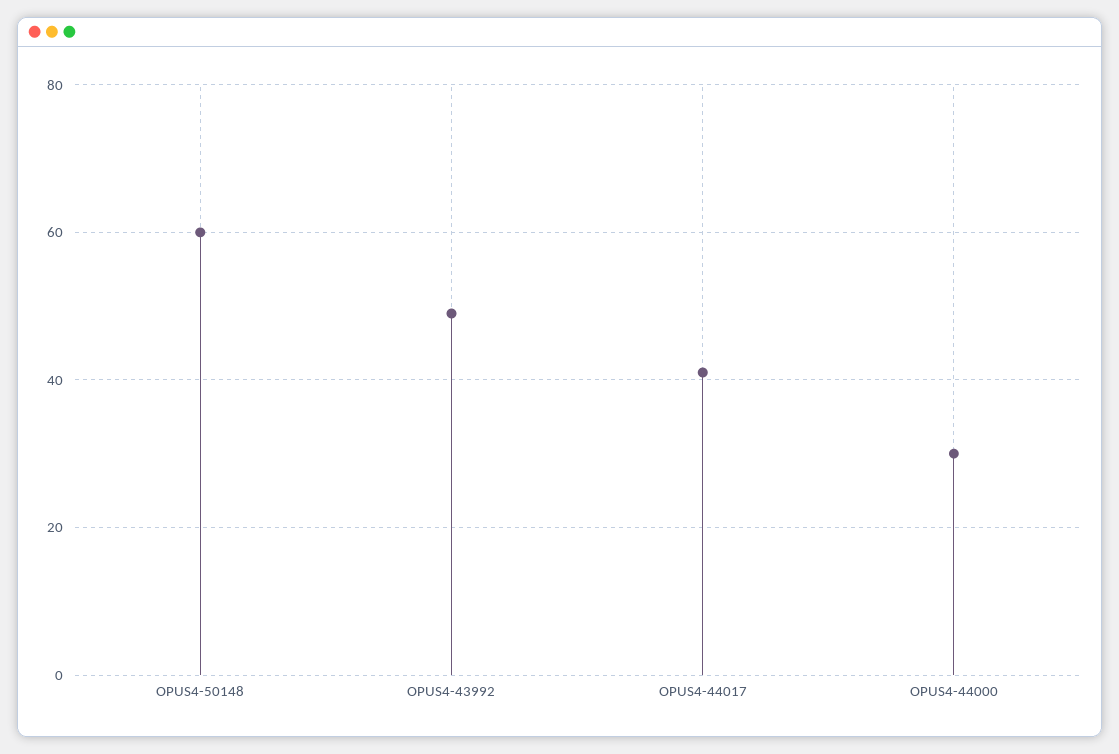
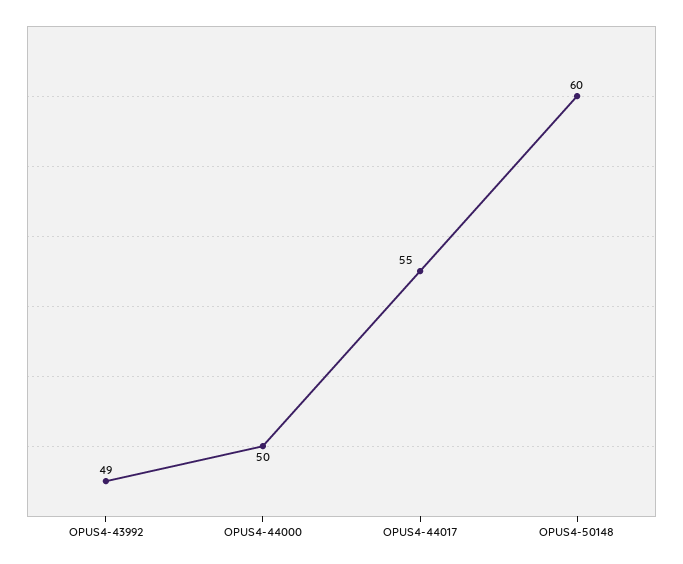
  {
    "OPUS4-50148": 60,
    "OPUS4-43992": 49,
-   "OPUS4-44017": 40,
+   "OPUS4-44017": 55,
-   "OPUS4-44000": 30
+   "OPUS4-44000": 50
  }

